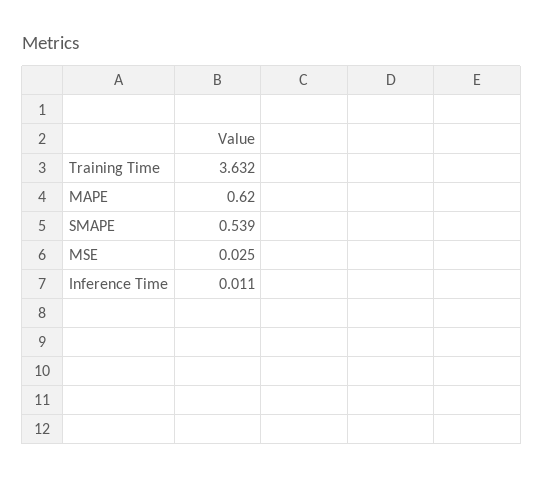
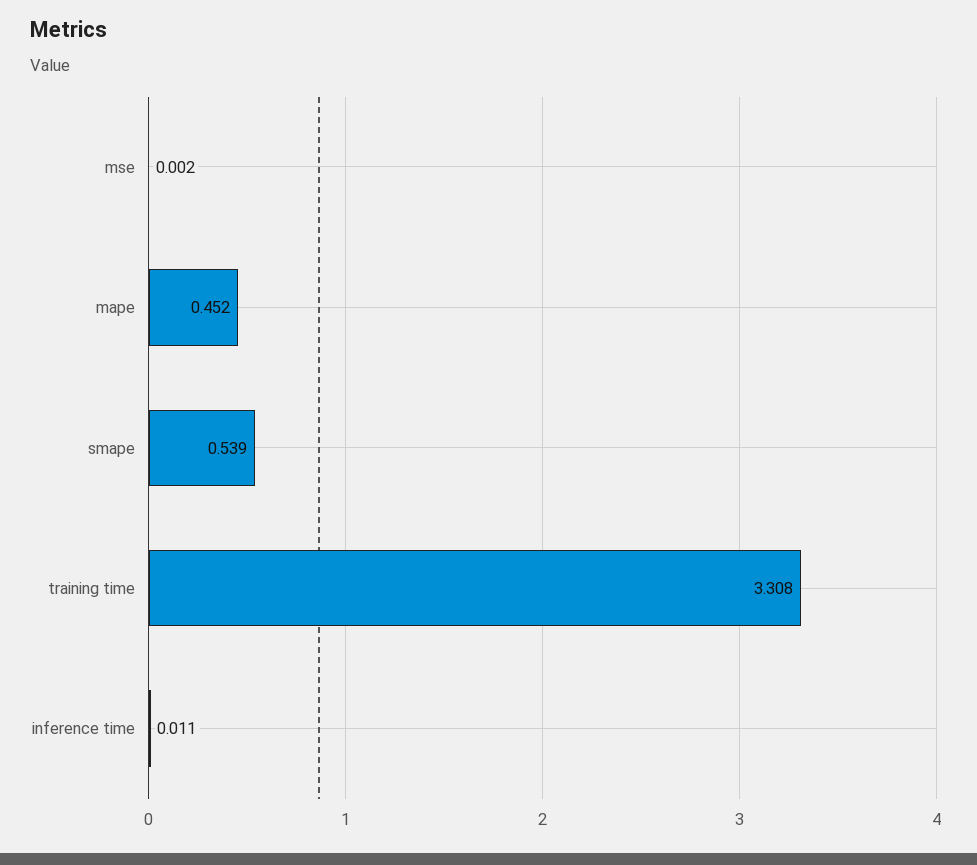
  {
-   "Training Time": 3.632,
+   "Training Time": 3.308,
-   "MAPE": 0.62,
+   "MAPE": 0.452,
    "SMAPE": 0.539,
-   "MSE": 0.025,
+   "MSE": 0.002,
    "Inference Time": 0.011
  }

